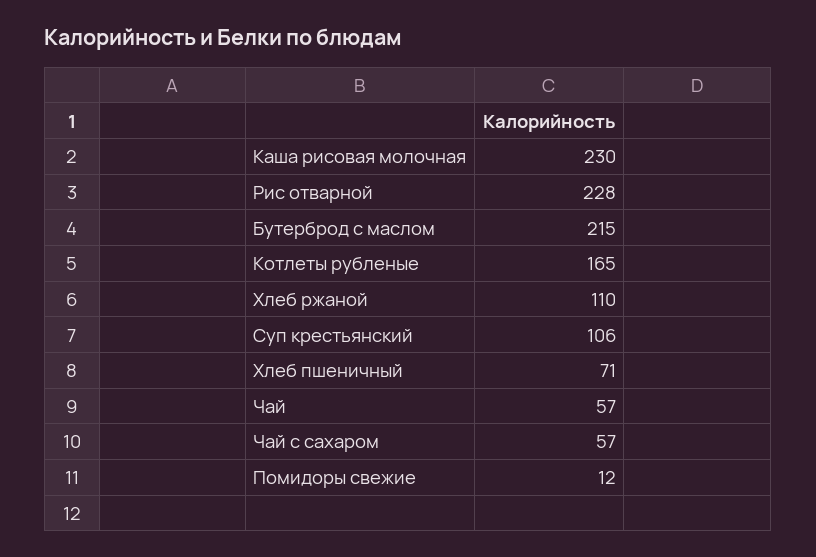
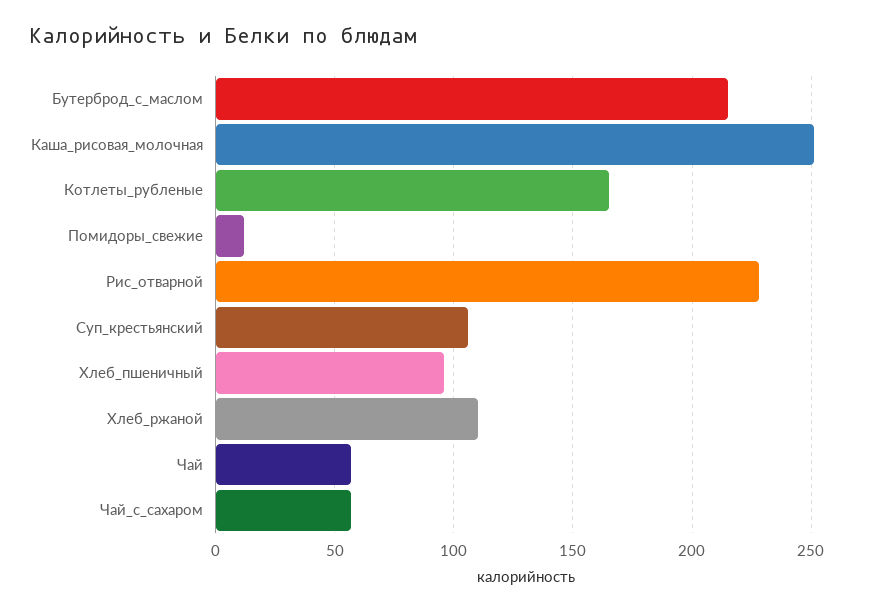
  {
-   "Каша рисовая молочная": 230,
+   "Каша рисовая молочная": 250,
    "Рис отварной": 228,
    "Бутерброд с маслом": 215,
    "Котлеты рубленые": 165,
    "Хлеб ржаной": 110,
    "Суп крестьянский": 106,
-   "Хлеб пшеничный": 71,
+   "Хлеб пшеничный": 95,
    "Чай": 57,
    "Чай с сахаром": 57,
    "Помидоры свежие": 12
  }

